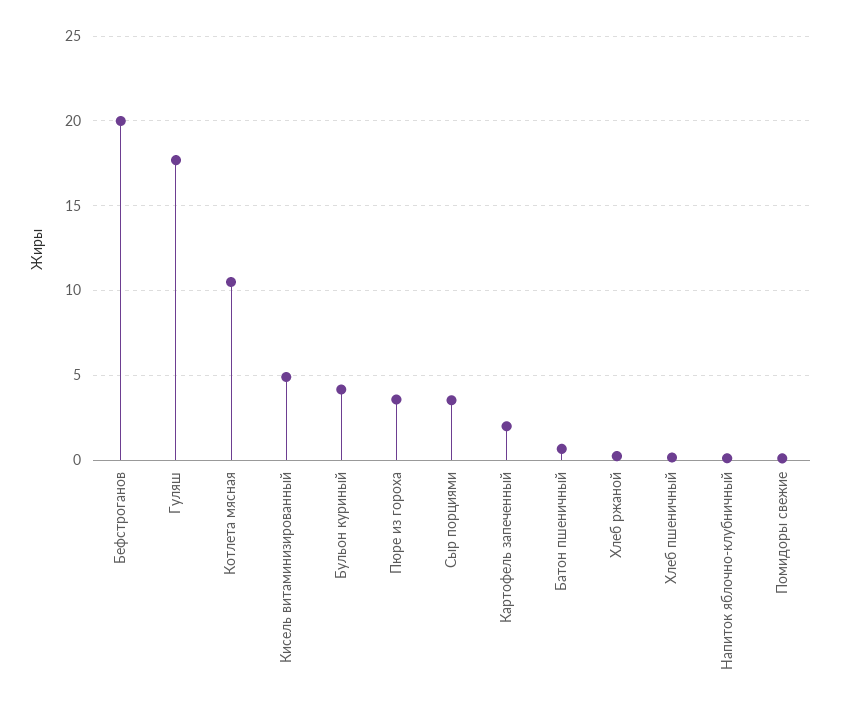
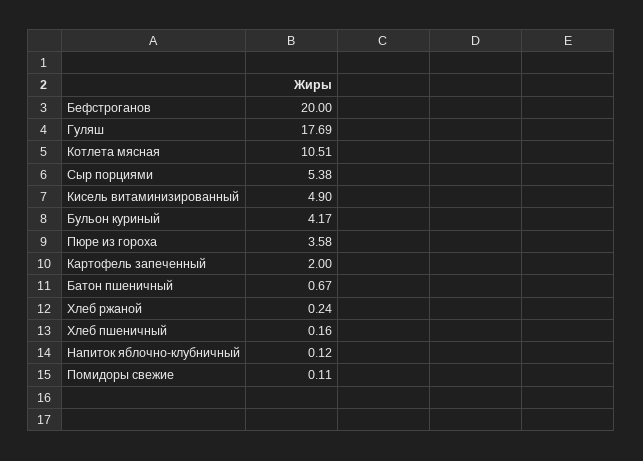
  {
    "Бефстроганов": 20,
    "Гуляш": 17.69,
    "Котлета мясная": 10.51,
    "Кисель витаминизированный": 4.9,
    "Бульон куриный": 4.17,
    "Пюре из гороха": 3.58,
-   "Сыр порциями": 3.5,
+   "Сыр порциями": 5.38,
    "Картофель запеченный": 2,
    "Батон пшеничный": 0.67,
    "Хлеб ржаной": 0.24,
    "Хлеб пшеничный": 0.16,
    "Напиток яблочно-клубничный": 0.12,
    "Помидоры свежие": 0.11
  }

